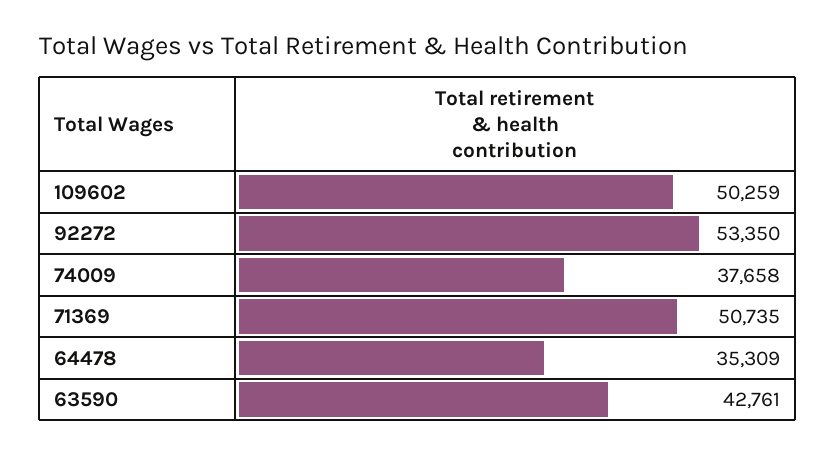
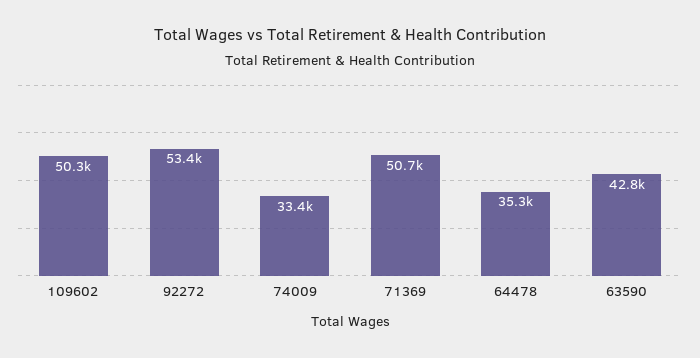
  {
    "109602": 50259,
    "92272": 53350,
-   "74009": 37658,
+   "74009": 33400,
    "71369": 50735,
    "64478": 35309,
    "63590": 42761
  }

